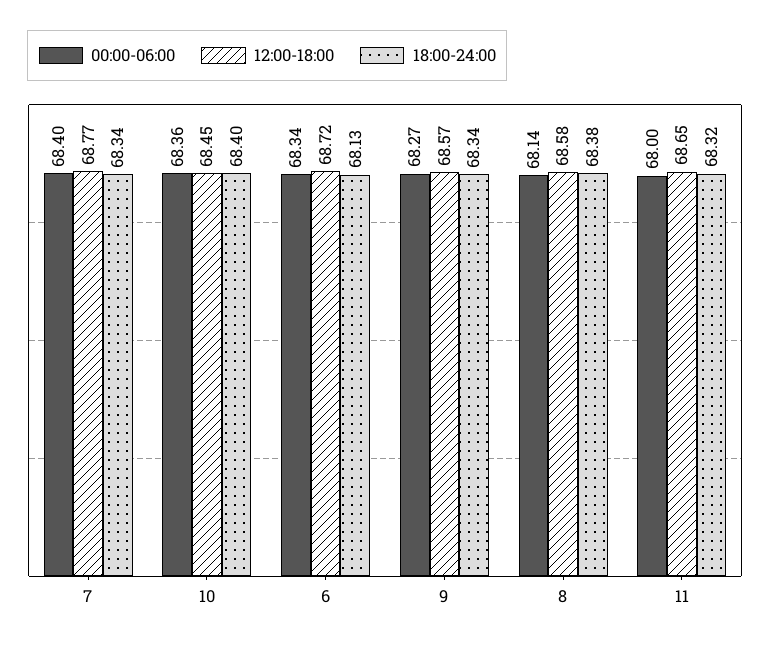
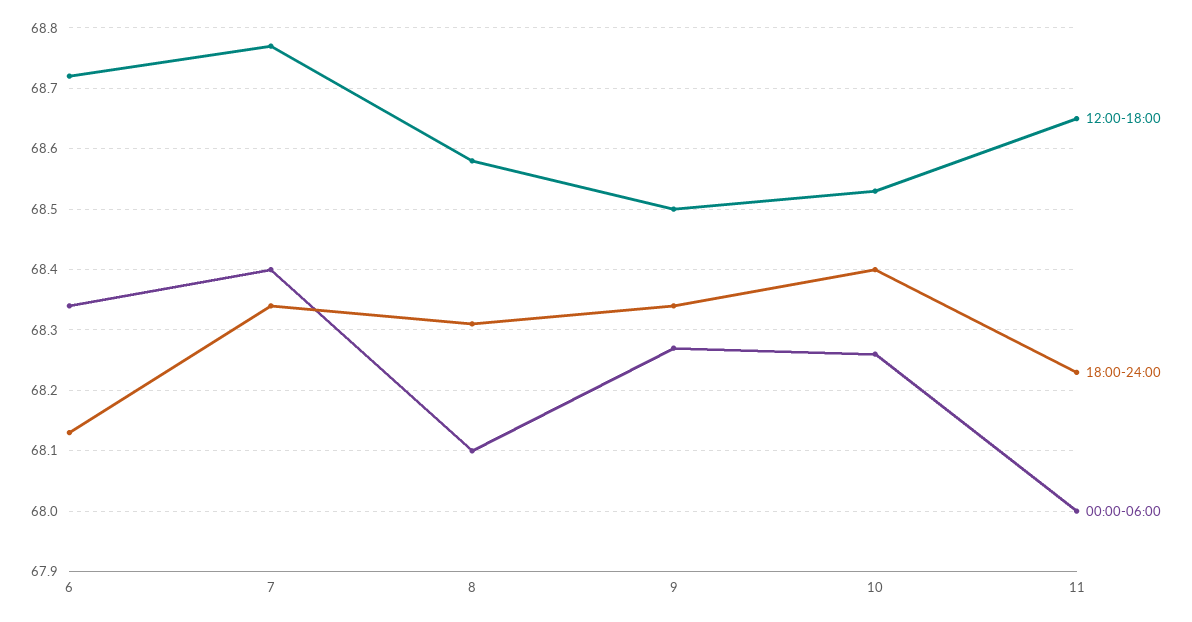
  {
    "00:00-06:00": {
      "7": 68.4,
-     "10": 68.36,
+     "10": 68.26,
      "6": 68.34,
      "9": 68.27,
-     "8": 68.14,
+     "8": 68.1,
      "11": 68
    },
    "12:00-18:00": {
      "7": 68.77,
-     "10": 68.45,
+     "10": 68.53,
      "6": 68.72,
-     "9": 68.57,
+     "9": 68.5,
      "8": 68.58,
      "11": 68.65
    },
    "18:00-24:00": {
      "7": 68.34,
      "10": 68.4,
      "6": 68.13,
      "9": 68.34,
-     "8": 68.38,
+     "8": 68.31,
-     "11": 68.32
+     "11": 68.23
    }
  }

